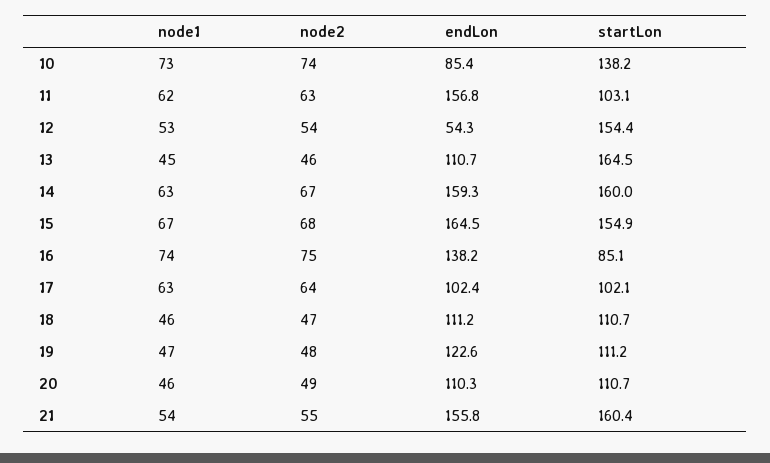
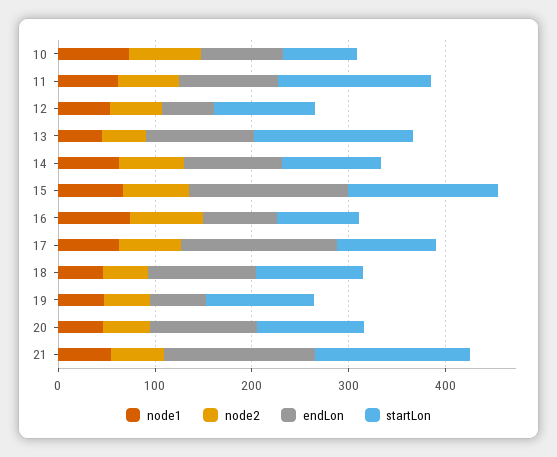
  {
    "node1": {
      "10": 73,
      "11": 62,
      "12": 53,
      "13": 45,
      "14": 63,
      "15": 67,
      "16": 74,
      "17": 63,
      "18": 46,
      "19": 47,
      "20": 46,
      "21": 54
    },
    "node2": {
      "10": 74,
      "11": 63,
      "12": 54,
      "13": 46,
      "14": 67,
      "15": 68,
      "16": 75,
      "17": 64,
      "18": 47,
      "19": 48,
      "20": 49,
      "21": 55
    },
    "endLon": {
      "10": 85.4,
-     "11": 156.8,
+     "11": 100,
      "12": 54.3,
      "13": 110.7,
-     "14": 159.3,
+     "14": 100,
      "15": 164.5,
-     "16": 138.2,
+     "16": 80,
-     "17": 102.4,
+     "17": 160,
      "18": 111.2,
-     "19": 122.6,
+     "19": 60,
      "20": 110.3,
      "21": 155.8
    },
    "startLon": {
-     "10": 138.2,
+     "10": 80,
-     "11": 103.1,
+     "11": 160,
-     "12": 154.4,
+     "12": 100,
      "13": 164.5,
-     "14": 160,
+     "14": 100,
      "15": 154.9,
      "16": 85.1,
      "17": 102.1,
      "18": 110.7,
      "19": 111.2,
      "20": 110.7,
      "21": 160.4
    }
  }

